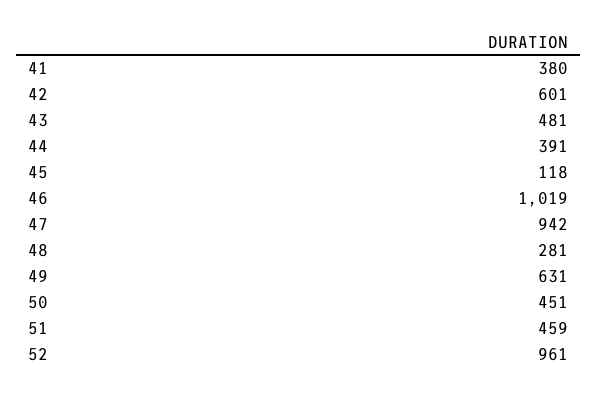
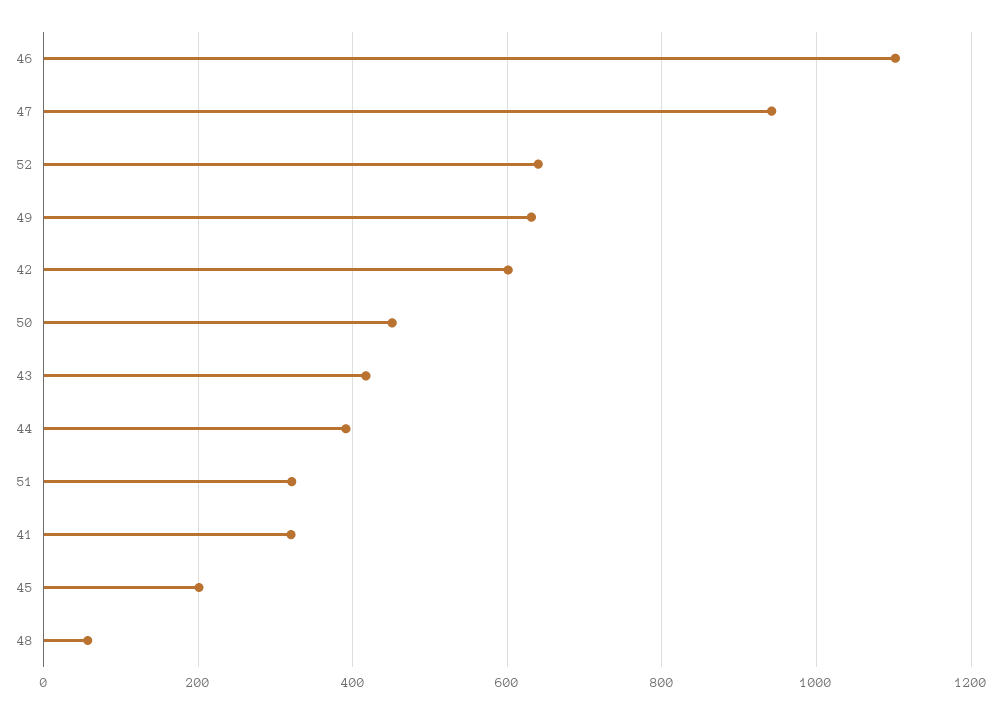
  {
-   "41": 380,
+   "41": 320,
    "42": 601,
-   "43": 481,
+   "43": 420,
    "44": 391,
-   "45": 118,
+   "45": 200,
-   "46": 1019,
+   "46": 1100,
    "47": 942,
-   "48": 281,
+   "48": 60,
    "49": 631,
    "50": 451,
-   "51": 459,
+   "51": 320,
-   "52": 961
+   "52": 640
  }

